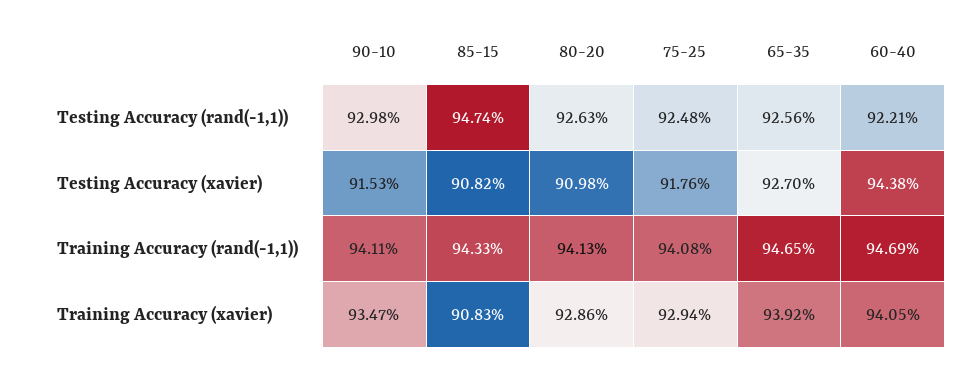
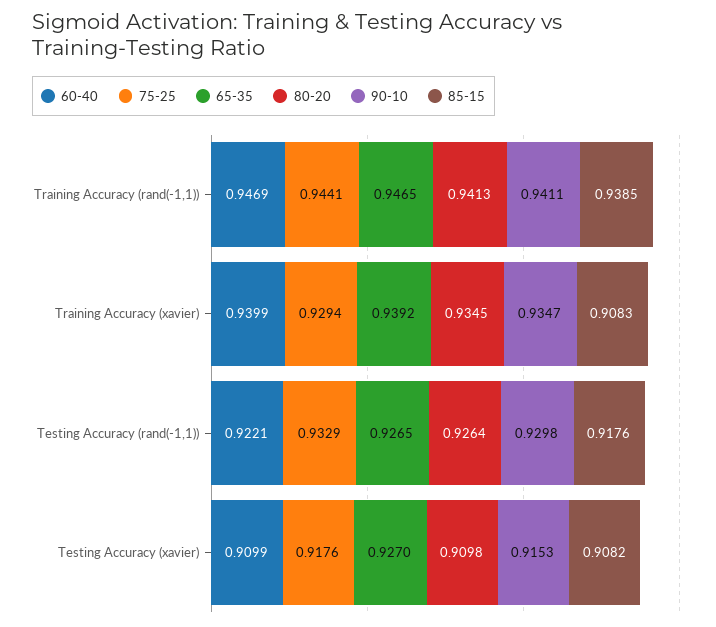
  {
    "90-10": {
      "Testing Accuracy (rand(-1,1))": 0.9298,
      "Testing Accuracy (xavier)": 0.9153,
      "Training Accuracy (rand(-1,1))": 0.9411,
      "Training Accuracy (xavier)": 0.9347
    },
    "85-15": {
-     "Testing Accuracy (rand(-1,1))": 0.9474,
+     "Testing Accuracy (rand(-1,1))": 0.9176,
      "Testing Accuracy (xavier)": 0.9082,
-     "Training Accuracy (rand(-1,1))": 0.9433,
+     "Training Accuracy (rand(-1,1))": 0.9385,
      "Training Accuracy (xavier)": 0.9083
    },
    "80-20": {
-     "Testing Accuracy (rand(-1,1))": 0.9263,
+     "Testing Accuracy (rand(-1,1))": 0.9264,
      "Testing Accuracy (xavier)": 0.9098,
      "Training Accuracy (rand(-1,1))": 0.9413,
-     "Training Accuracy (xavier)": 0.9286
+     "Training Accuracy (xavier)": 0.9345
    },
    "75-25": {
-     "Testing Accuracy (rand(-1,1))": 0.9248,
+     "Testing Accuracy (rand(-1,1))": 0.9329,
      "Testing Accuracy (xavier)": 0.9176,
-     "Training Accuracy (rand(-1,1))": 0.9408,
+     "Training Accuracy (rand(-1,1))": 0.9441,
      "Training Accuracy (xavier)": 0.9294
    },
    "65-35": {
-     "Testing Accuracy (rand(-1,1))": 0.9256,
+     "Testing Accuracy (rand(-1,1))": 0.9265,
      "Testing Accuracy (xavier)": 0.927,
      "Training Accuracy (rand(-1,1))": 0.9465,
      "Training Accuracy (xavier)": 0.9392
    },
    "60-40": {
      "Testing Accuracy (rand(-1,1))": 0.9221,
-     "Testing Accuracy (xavier)": 0.9438,
+     "Testing Accuracy (xavier)": 0.9099,
      "Training Accuracy (rand(-1,1))": 0.9469,
-     "Training Accuracy (xavier)": 0.9405
+     "Training Accuracy (xavier)": 0.9399
    }
  }

